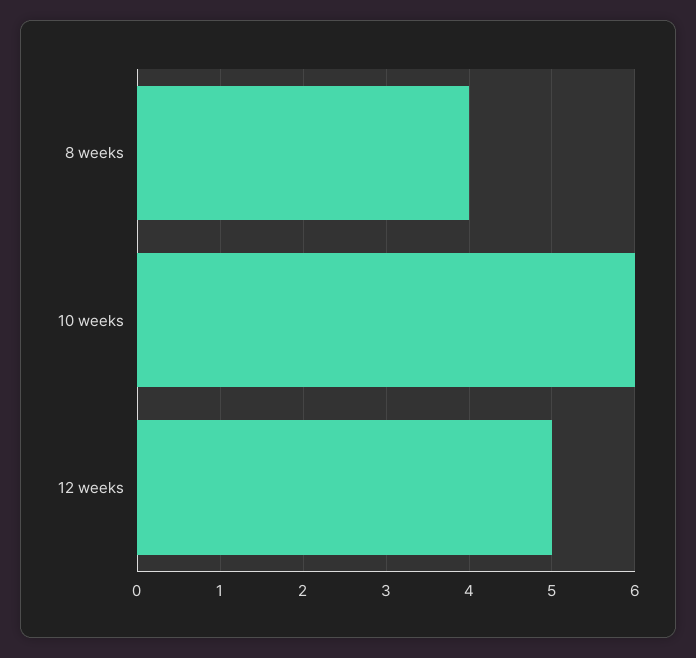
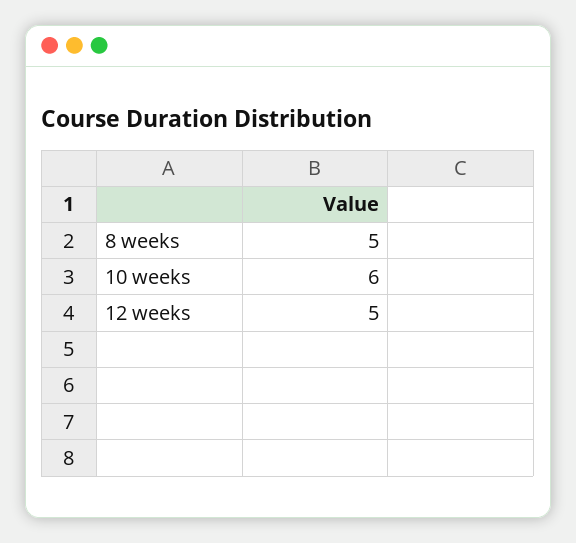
  {
-   "8 weeks": 4,
+   "8 weeks": 5,
    "10 weeks": 6,
    "12 weeks": 5
  }

